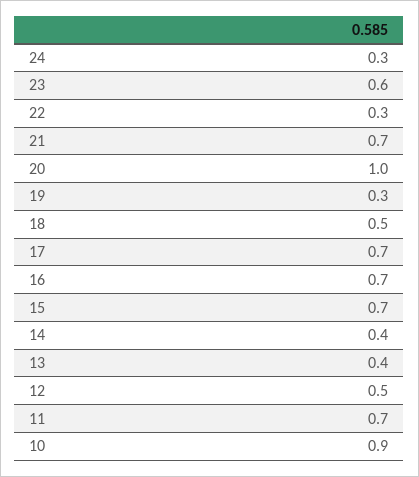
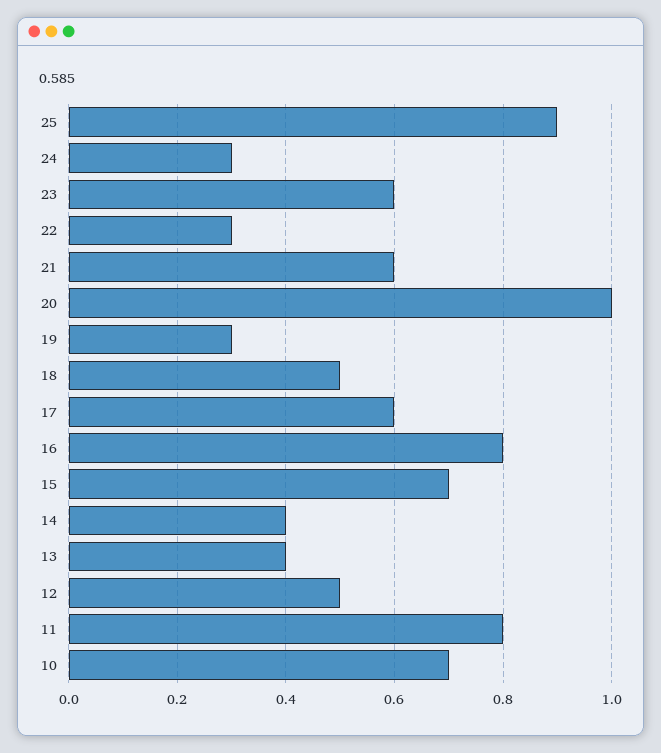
  {
    "24": 0.3,
    "23": 0.6,
    "22": 0.3,
-   "21": 0.7,
+   "21": 0.6,
    "20": 1,
    "19": 0.3,
    "18": 0.5,
-   "17": 0.7,
+   "17": 0.6,
-   "16": 0.7,
+   "16": 0.8,
    "15": 0.7,
    "14": 0.4,
    "13": 0.4,
    "12": 0.5,
-   "11": 0.7,
+   "11": 0.8,
-   "10": 0.9
+   "10": 0.7,
+   "25": 0.9
  }

